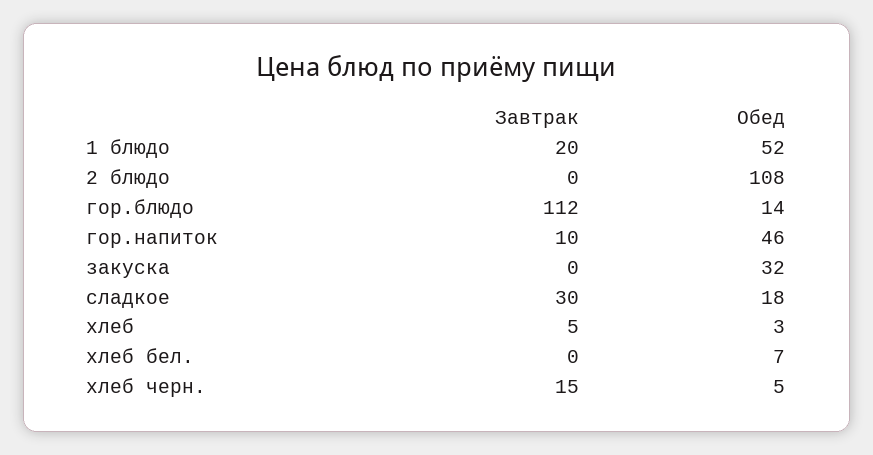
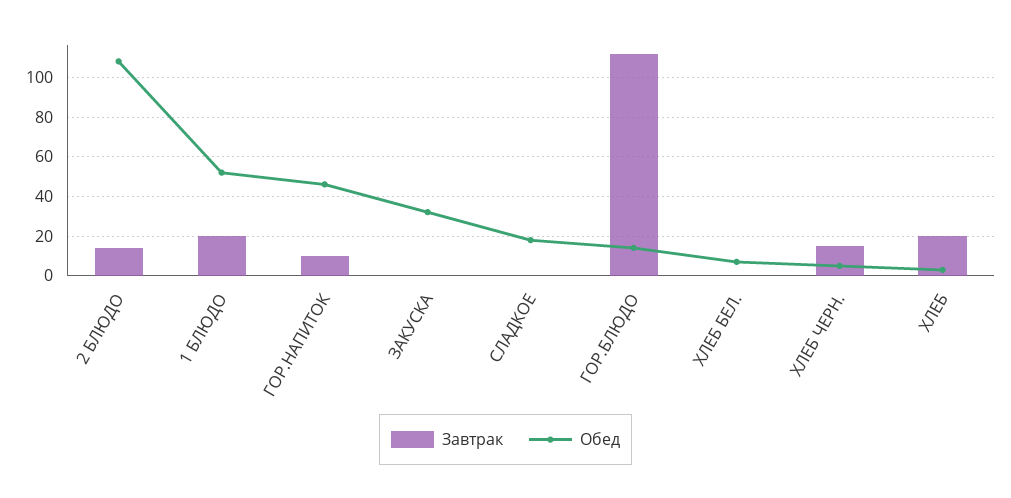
  {
    "Завтрак": {
      "1 блюдо": 20,
-     "2 блюдо": 0,
+     "2 блюдо": 15,
      "гор.блюдо": 112,
      "гор.напиток": 10,
      "закуска": 0,
-     "сладкое": 30,
+     "сладкое": 0,
-     "хлеб": 5,
+     "хлеб": 20,
      "хлеб бел.": 0,
      "хлеб черн.": 15
    },
    "Обед": {
      "1 блюдо": 52,
      "2 блюдо": 108,
      "гор.блюдо": 14,
      "гор.напиток": 46,
      "закуска": 32,
      "сладкое": 18,
      "хлеб": 3,
      "хлеб бел.": 7,
      "хлеб черн.": 5
    }
  }

